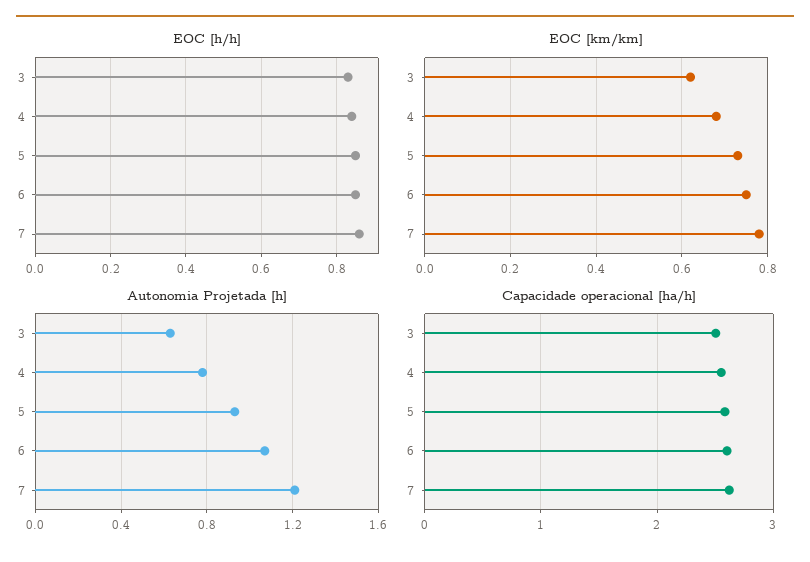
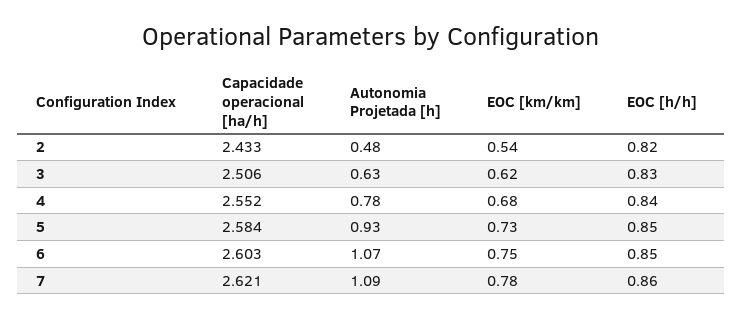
  {
    "EOC [h/h]": {
      "3": 0.83,
      "4": 0.84,
      "5": 0.85,
      "6": 0.85,
-     "7": 0.86
+     "7": 0.86,
+     "2": 0.82
    },
    "EOC [km/km]": {
      "3": 0.62,
      "4": 0.68,
      "5": 0.73,
      "6": 0.75,
-     "7": 0.78
+     "7": 0.78,
+     "2": 0.54
    },
    "Autonomia Projetada [h]": {
      "3": 0.63,
      "4": 0.78,
      "5": 0.93,
      "6": 1.07,
-     "7": 1.2
+     "7": 1.09,
+     "2": 0.48
    },
    "Capacidade operacional [ha/h]": {
      "3": 2.506,
      "4": 2.552,
      "5": 2.584,
      "6": 2.603,
-     "7": 2.621
+     "7": 2.621,
+     "2": 2.433
    }
  }

